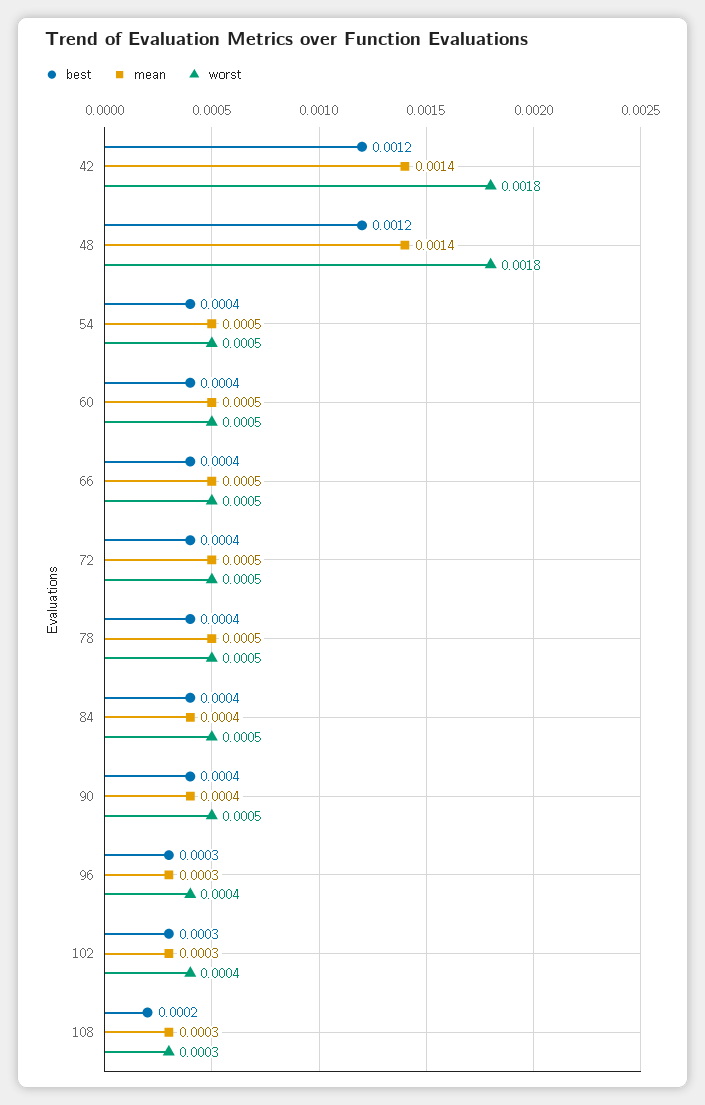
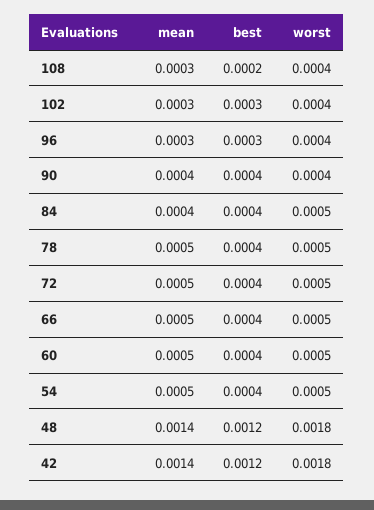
  {
    "best": {
      "42": 0.0012,
      "48": 0.0012,
      "54": 0.0004,
      "60": 0.0004,
      "66": 0.0004,
      "72": 0.0004,
      "78": 0.0004,
      "84": 0.0004,
      "90": 0.0004,
      "96": 0.0003,
      "102": 0.0003,
      "108": 0.0002
    },
    "mean": {
      "42": 0.0014,
      "48": 0.0014,
      "54": 0.0005,
      "60": 0.0005,
      "66": 0.0005,
      "72": 0.0005,
      "78": 0.0005,
      "84": 0.0004,
      "90": 0.0004,
      "96": 0.0003,
      "102": 0.0003,
      "108": 0.0003
    },
    "worst": {
      "42": 0.0018,
      "48": 0.0018,
      "54": 0.0005,
      "60": 0.0005,
      "66": 0.0005,
      "72": 0.0005,
      "78": 0.0005,
      "84": 0.0005,
-     "90": 0.0005,
+     "90": 0.0004,
      "96": 0.0004,
      "102": 0.0004,
-     "108": 0.0003
+     "108": 0.0004
    }
  }

